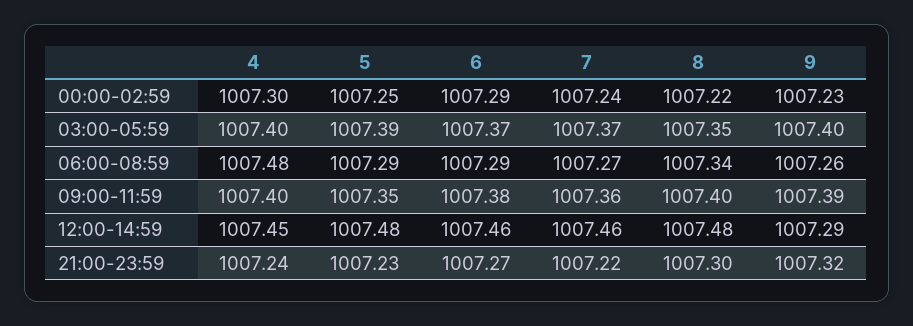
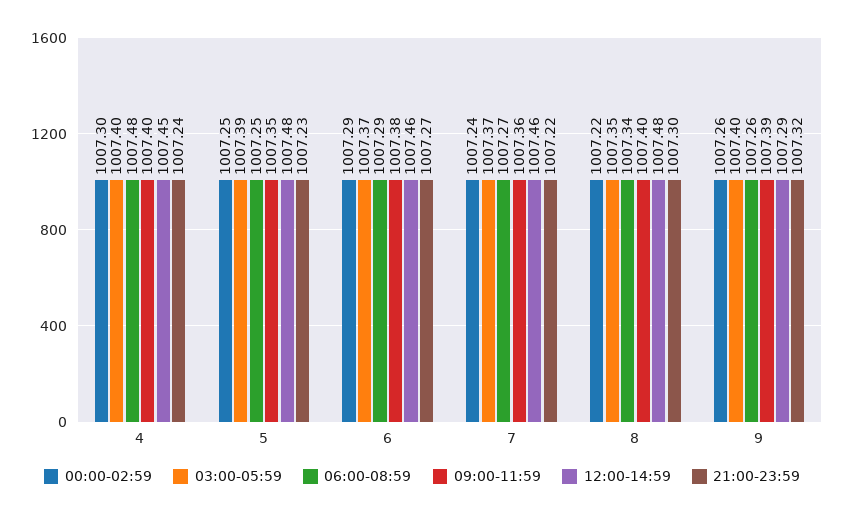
  {
    "00:00-02:59": {
      "4": 1007.3,
      "5": 1007.25,
      "6": 1007.29,
      "7": 1007.24,
      "8": 1007.22,
-     "9": 1007.23
+     "9": 1007.26
    },
    "03:00-05:59": {
      "4": 1007.4,
      "5": 1007.39,
      "6": 1007.37,
      "7": 1007.37,
      "8": 1007.35,
      "9": 1007.4
    },
    "06:00-08:59": {
      "4": 1007.48,
-     "5": 1007.29,
+     "5": 1007.25,
      "6": 1007.29,
      "7": 1007.27,
      "8": 1007.34,
      "9": 1007.26
    },
    "09:00-11:59": {
      "4": 1007.4,
      "5": 1007.35,
      "6": 1007.38,
      "7": 1007.36,
      "8": 1007.4,
      "9": 1007.39
    },
    "12:00-14:59": {
      "4": 1007.45,
      "5": 1007.48,
      "6": 1007.46,
      "7": 1007.46,
      "8": 1007.48,
      "9": 1007.29
    },
    "21:00-23:59": {
      "4": 1007.24,
      "5": 1007.23,
      "6": 1007.27,
      "7": 1007.22,
      "8": 1007.3,
      "9": 1007.32
    }
  }

